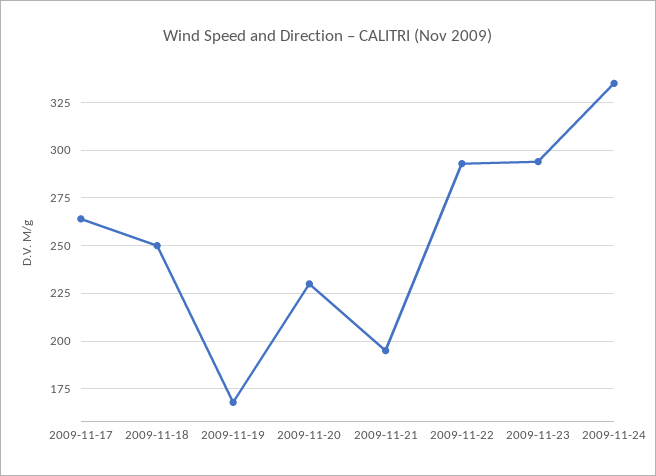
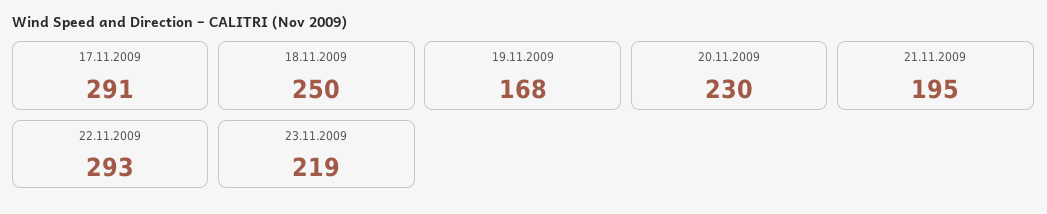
  {
-   "2009-11-17": 265,
+   "2009-11-17": 291,
    "2009-11-18": 250,
    "2009-11-19": 168,
    "2009-11-20": 230,
    "2009-11-21": 195,
    "2009-11-22": 293,
-   "2009-11-23": 295,
+   "2009-11-23": 219
-   "2009-11-24": 335
  }

